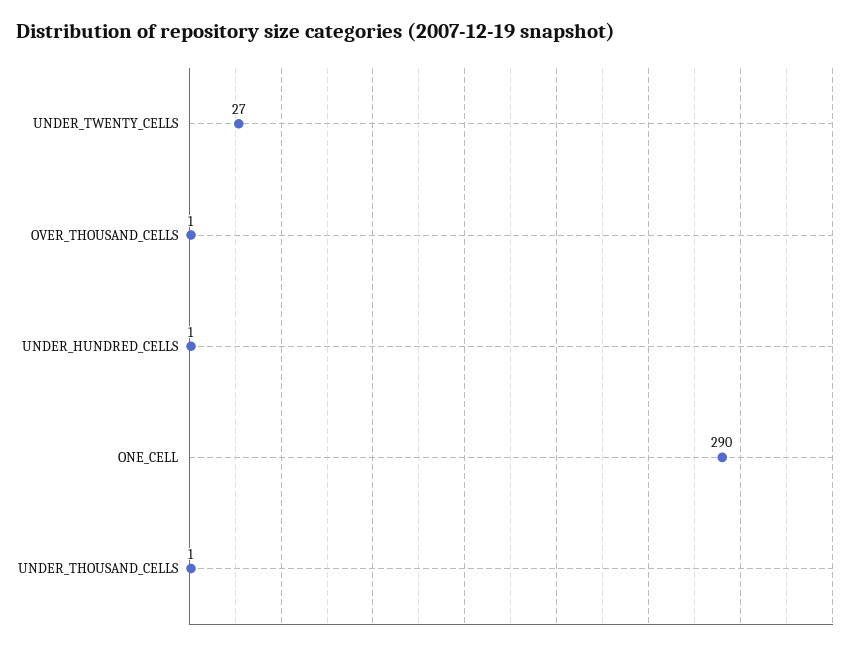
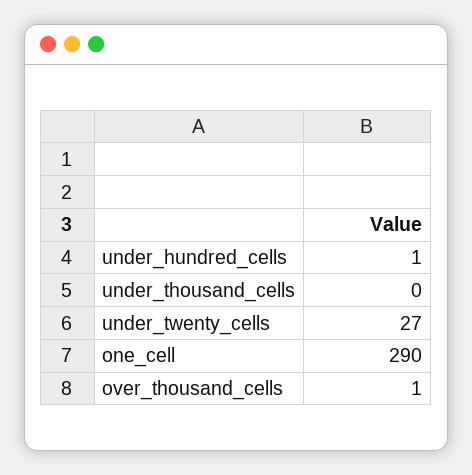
  {
    "UNDER_TWENTY_CELLS": 27,
    "OVER_THOUSAND_CELLS": 1,
    "UNDER_HUNDRED_CELLS": 1,
    "ONE_CELL": 290,
-   "UNDER_THOUSAND_CELLS": 1
+   "UNDER_THOUSAND_CELLS": 0
  }

